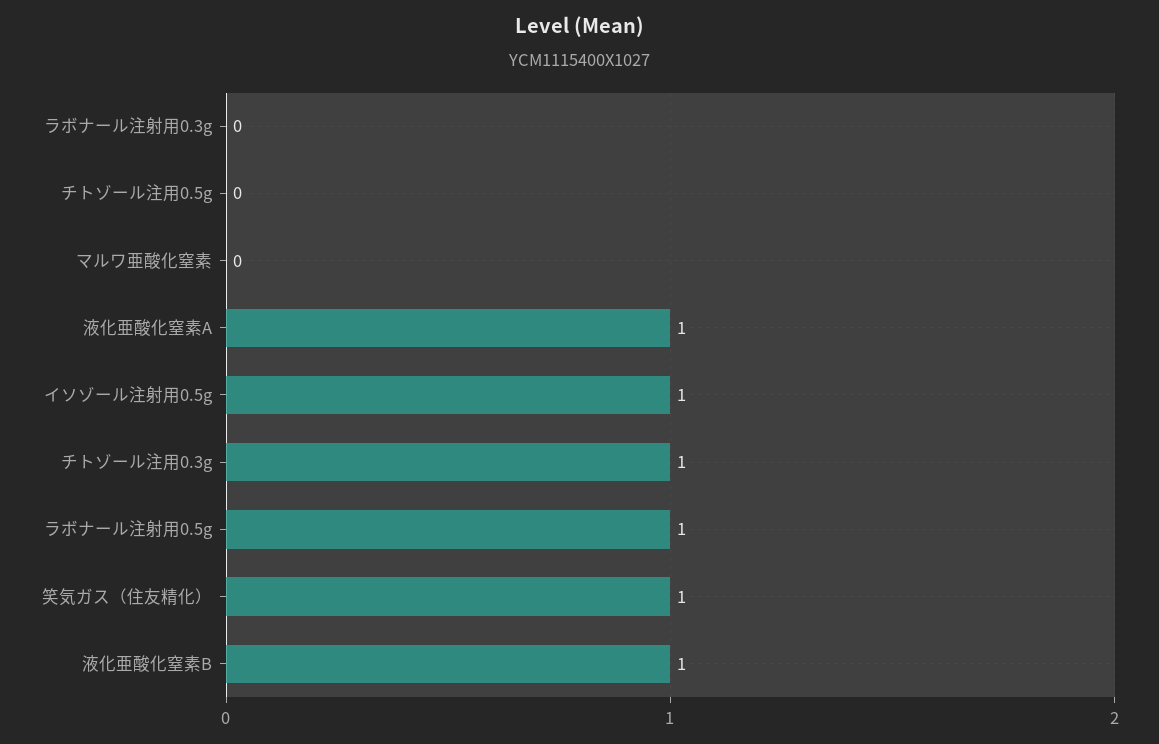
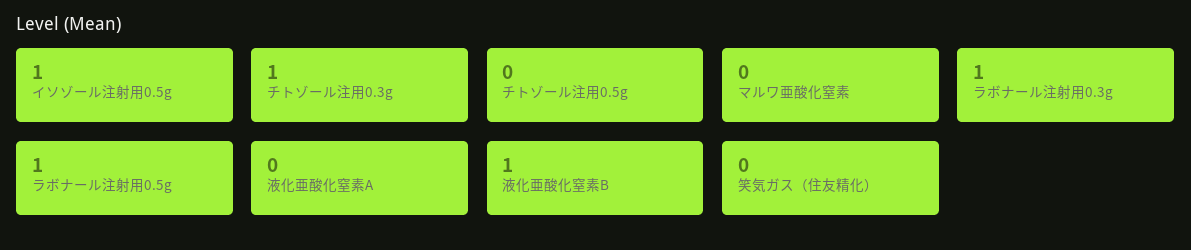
  {
-   "ラボナール注射用0.3g": 0,
+   "ラボナール注射用0.3g": 1,
    "チトゾール注用0.5g": 0,
    "マルワ亜酸化窒素": 0,
-   "液化亜酸化窒素A": 1,
+   "液化亜酸化窒素A": 0,
    "イソゾール注射用0.5g": 1,
    "チトゾール注用0.3g": 1,
    "ラボナール注射用0.5g": 1,
-   "笑気ガス（住友精化）": 1,
+   "笑気ガス（住友精化）": 0,
    "液化亜酸化窒素B": 1
  }

